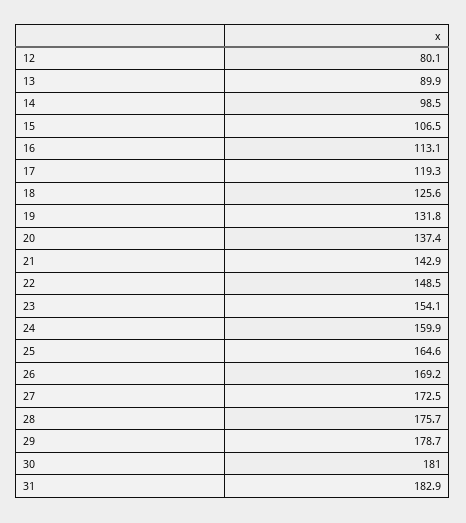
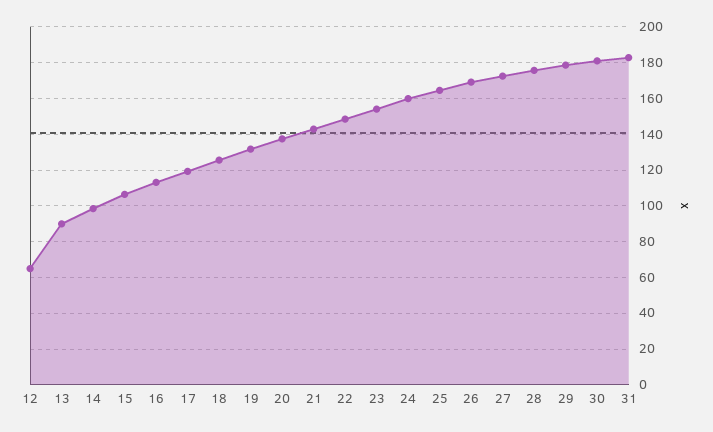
  {
-   "12": 80.1,
+   "12": 65,
    "13": 89.9,
    "14": 98.5,
    "15": 106.5,
    "16": 113.1,
    "17": 119.3,
    "18": 125.6,
    "19": 131.8,
    "20": 137.4,
    "21": 142.9,
    "22": 148.5,
    "23": 154.1,
    "24": 159.9,
    "25": 164.6,
    "26": 169.2,
    "27": 172.5,
    "28": 175.7,
    "29": 178.7,
    "30": 181,
    "31": 182.9
  }

